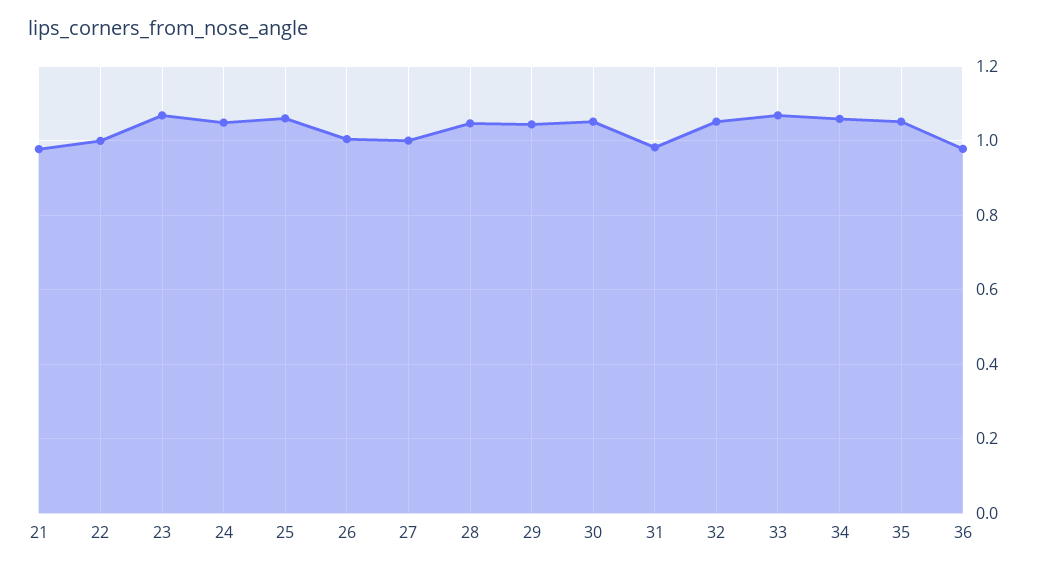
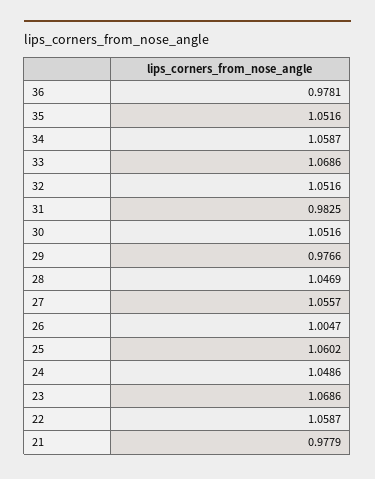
  {
    "21": 0.9779,
-   "22": 1,
+   "22": 1.0587,
    "23": 1.0686,
    "24": 1.0486,
    "25": 1.0602,
    "26": 1.0047,
-   "27": 1,
+   "27": 1.0557,
    "28": 1.0469,
-   "29": 1.04,
+   "29": 0.9766,
    "30": 1.0516,
    "31": 0.9825,
    "32": 1.0516,
    "33": 1.0686,
    "34": 1.0587,
    "35": 1.0516,
    "36": 0.9781
  }

